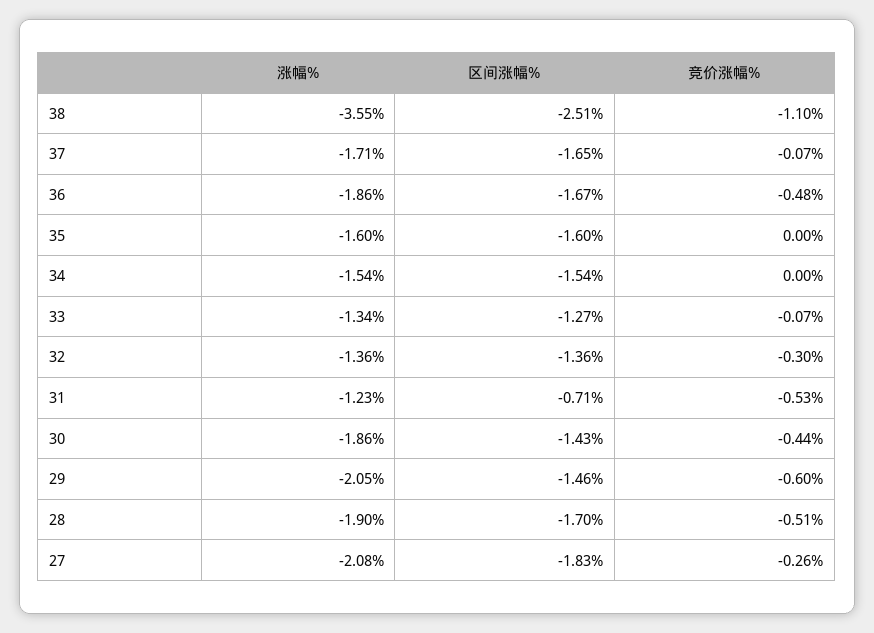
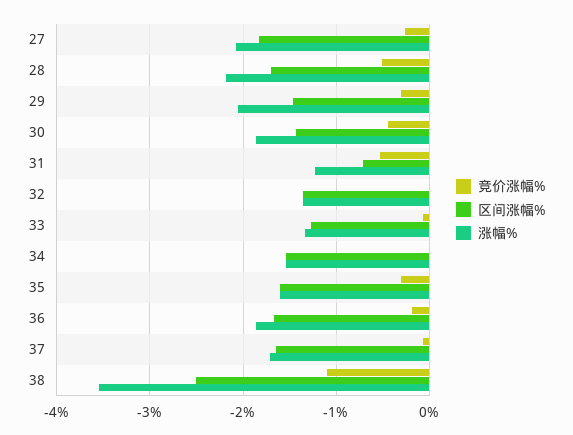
  {
    "涨幅%": {
      "38": -3.55,
      "37": -1.71,
      "36": -1.86,
      "35": -1.6,
      "34": -1.54,
      "33": -1.34,
      "32": -1.36,
      "31": -1.23,
      "30": -1.86,
      "29": -2.05,
-     "28": -1.9,
+     "28": -2.2,
      "27": -2.08
    },
    "区间涨幅%": {
      "38": -2.51,
      "37": -1.65,
      "36": -1.67,
      "35": -1.6,
      "34": -1.54,
      "33": -1.27,
      "32": -1.36,
      "31": -0.71,
      "30": -1.43,
      "29": -1.46,
      "28": -1.7,
      "27": -1.83
    },
    "竞价涨幅%": {
      "38": -1.1,
      "37": -0.07,
-     "36": -0.48,
+     "36": -0.2,
-     "35": 0,
+     "35": -0.3,
      "34": 0,
      "33": -0.07,
-     "32": -0.3,
+     "32": 0,
      "31": -0.53,
      "30": -0.44,
-     "29": -0.6,
+     "29": -0.3,
      "28": -0.51,
      "27": -0.26
    }
  }

